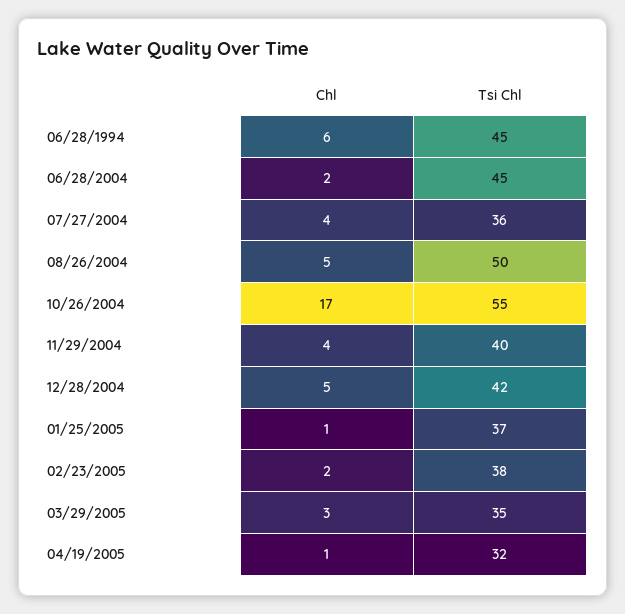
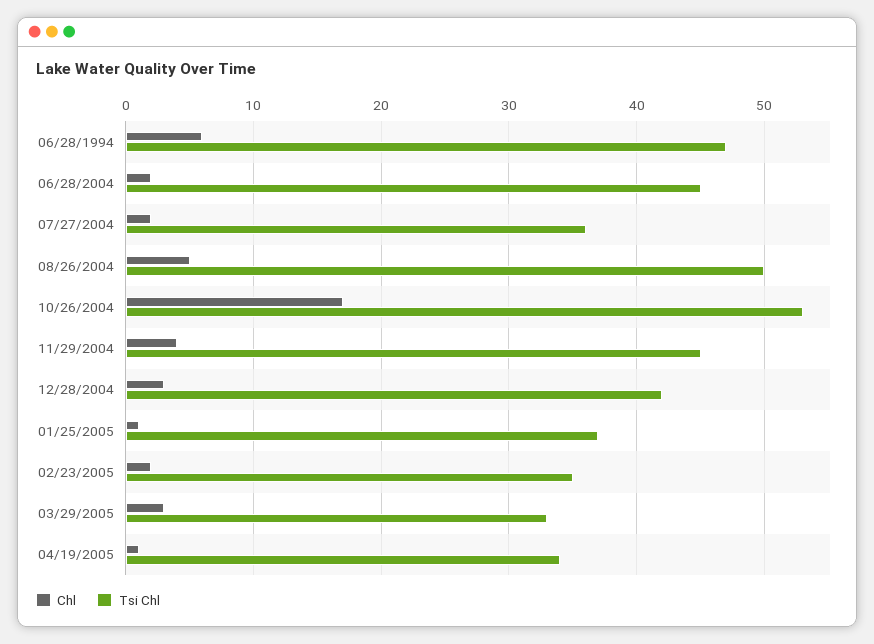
  {
    "Chl": {
      "06/28/1994": 6,
      "06/28/2004": 2,
-     "07/27/2004": 4,
+     "07/27/2004": 2,
      "08/26/2004": 5,
      "10/26/2004": 17,
      "11/29/2004": 4,
-     "12/28/2004": 5,
+     "12/28/2004": 3,
      "01/25/2005": 1,
      "02/23/2005": 2,
      "03/29/2005": 3,
      "04/19/2005": 1
    },
    "Tsi Chl": {
-     "06/28/1994": 45,
+     "06/28/1994": 47,
      "06/28/2004": 45,
      "07/27/2004": 36,
      "08/26/2004": 50,
-     "10/26/2004": 55,
+     "10/26/2004": 53,
-     "11/29/2004": 40,
+     "11/29/2004": 45,
      "12/28/2004": 42,
      "01/25/2005": 37,
-     "02/23/2005": 38,
+     "02/23/2005": 35,
-     "03/29/2005": 35,
+     "03/29/2005": 33,
-     "04/19/2005": 32
+     "04/19/2005": 34
    }
  }

